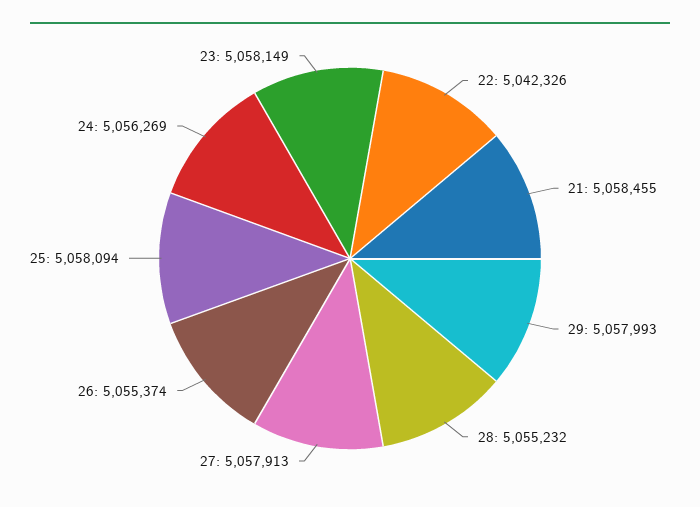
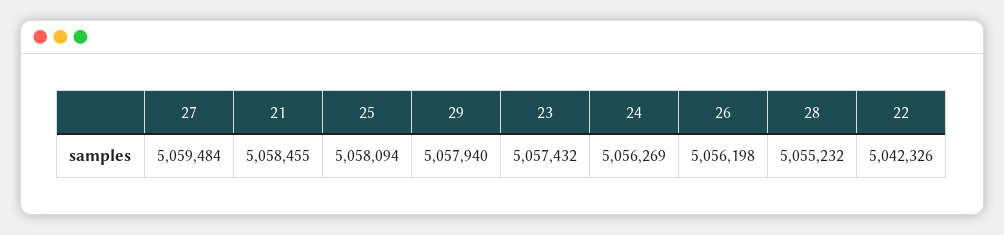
  {
    "22": 5042326,
    "21": 5058455,
-   "29": 5057993,
+   "29": 5057940,
    "28": 5055232,
-   "27": 5057913,
+   "27": 5059484,
-   "26": 5055374,
+   "26": 5056198,
    "25": 5058094,
    "24": 5056269,
-   "23": 5058149
+   "23": 5057432
  }

